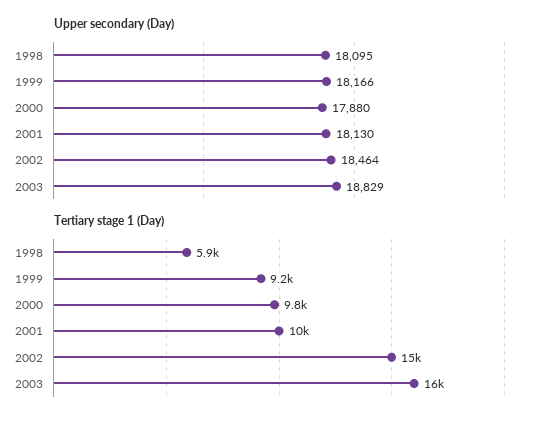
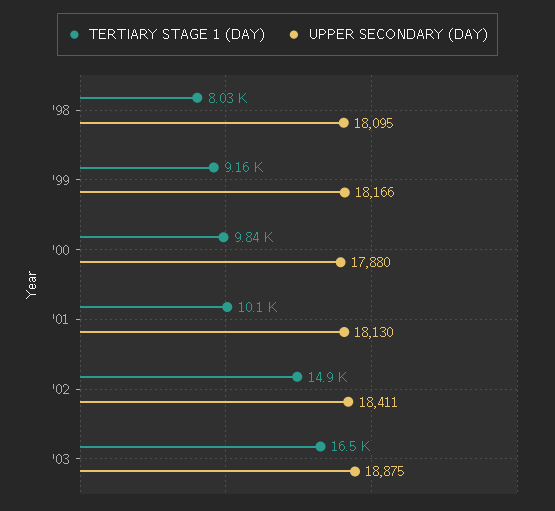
  {
    "Upper secondary (Day)": {
      "1998": 18095,
      "1999": 18166,
      "2000": 17880,
      "2001": 18130,
-     "2002": 18464,
+     "2002": 18411,
-     "2003": 18829
+     "2003": 18875
    },
    "Tertiary stage 1 (Day)": {
-     "1998": 5900,
+     "1998": 8030,
      "1999": 9160,
      "2000": 9840,
      "2001": 10100,
      "2002": 14900,
      "2003": 16500
    }
  }

